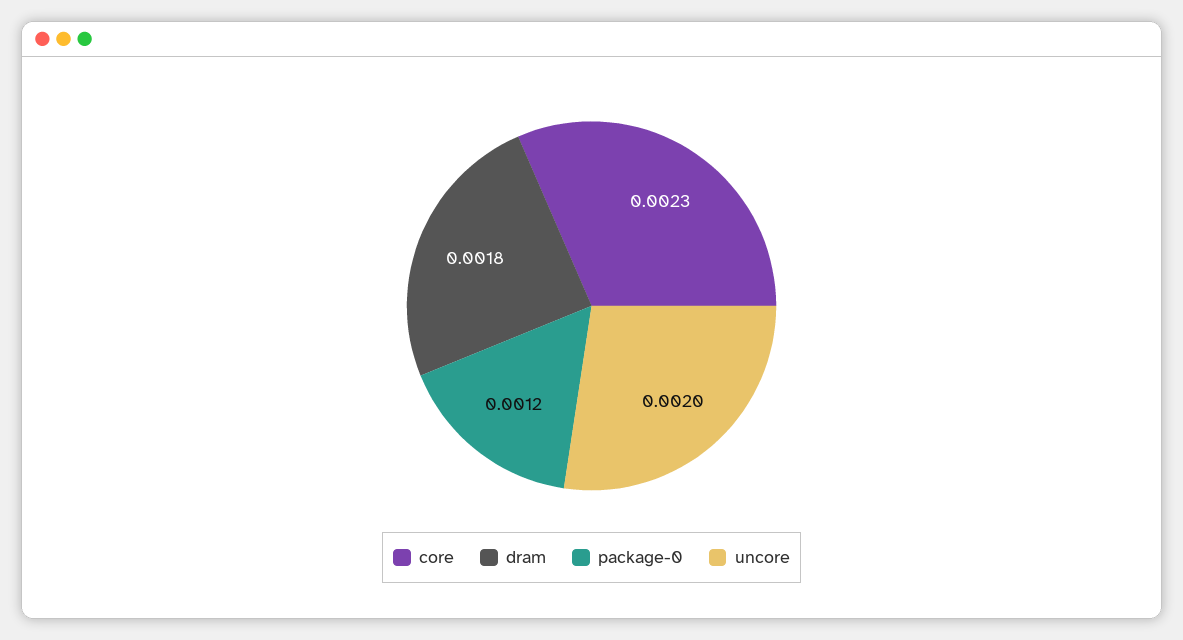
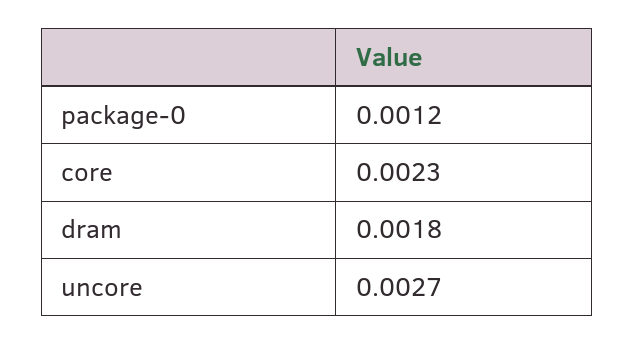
  {
    "core": 0.0023,
    "dram": 0.0018,
    "package-0": 0.0012,
-   "uncore": 0.002
+   "uncore": 0.0027
  }

